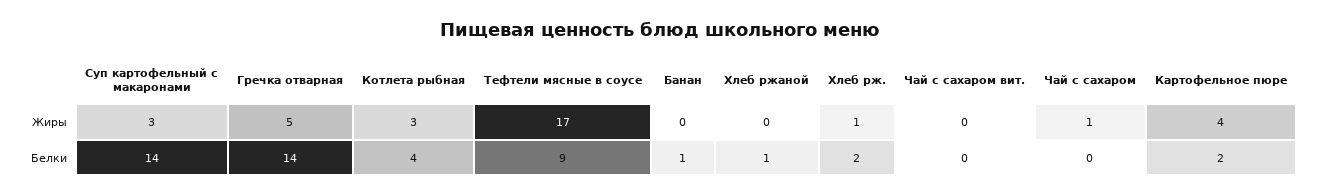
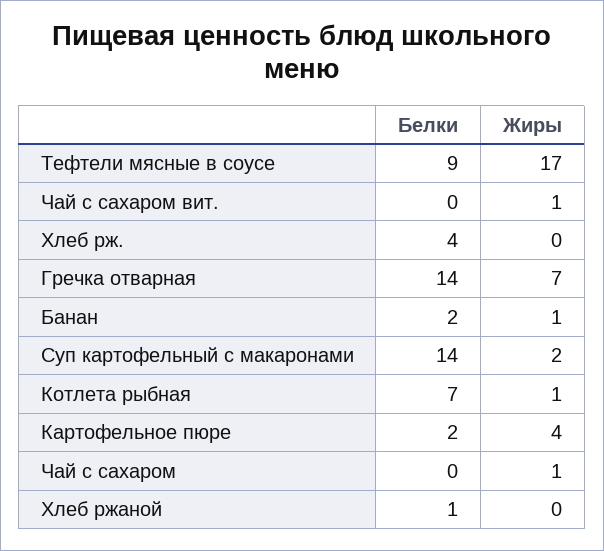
  {
    "Суп картофельный с макаронами": {
-     "Жиры": 3,
+     "Жиры": 2,
      "Белки": 14
    },
    "Гречка отварная": {
-     "Жиры": 5,
+     "Жиры": 7,
      "Белки": 14
    },
    "Котлета рыбная": {
-     "Жиры": 3,
+     "Жиры": 1,
-     "Белки": 4
+     "Белки": 7
    },
    "Тефтели мясные в соусе": {
      "Жиры": 17,
      "Белки": 9
    },
    "Банан": {
-     "Жиры": 0,
+     "Жиры": 1,
-     "Белки": 1
+     "Белки": 2
    },
    "Хлеб ржаной": {
      "Жиры": 0,
      "Белки": 1
    },
    "Хлеб рж.": {
-     "Жиры": 1,
+     "Жиры": 0,
-     "Белки": 2
+     "Белки": 4
    },
    "Чай с сахаром вит.": {
-     "Жиры": 0,
+     "Жиры": 1,
      "Белки": 0
    },
    "Чай с сахаром": {
      "Жиры": 1,
      "Белки": 0
    },
    "Картофельное пюре": {
      "Жиры": 4,
      "Белки": 2
    }
  }

